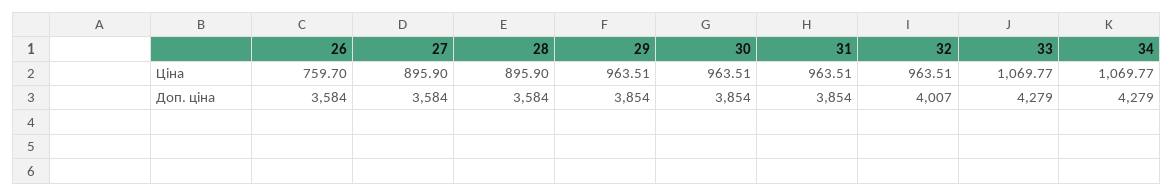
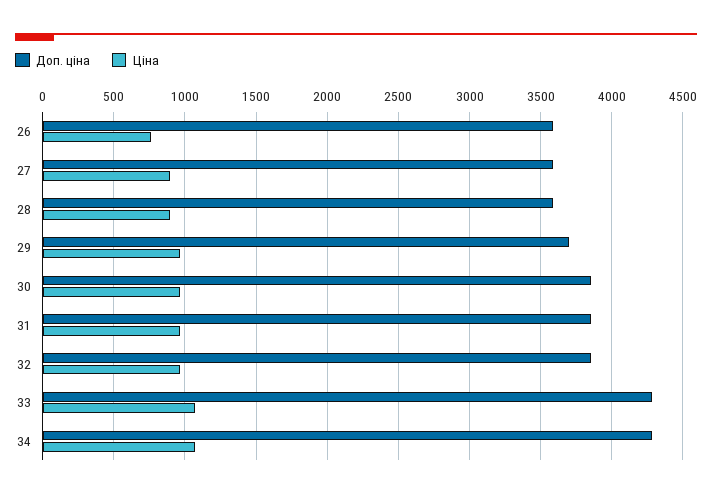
  {
    "Ціна": {
      "26": 759.7,
      "27": 895.9,
      "28": 895.9,
      "29": 963.51,
      "30": 963.51,
      "31": 963.51,
      "32": 963.51,
      "33": 1069.77,
      "34": 1069.77
    },
    "Доп. ціна": {
      "26": 3584,
      "27": 3584,
      "28": 3584,
-     "29": 3854,
+     "29": 3700,
      "30": 3854,
      "31": 3854,
-     "32": 4007,
+     "32": 3850,
      "33": 4279,
      "34": 4279
    }
  }

